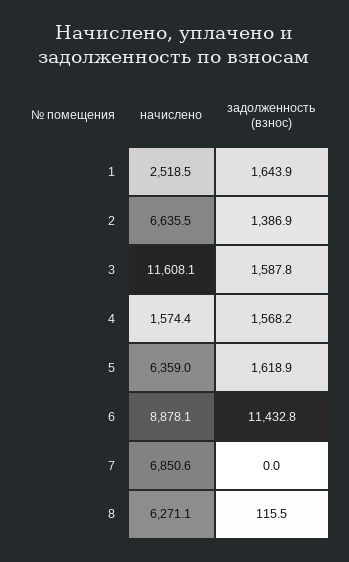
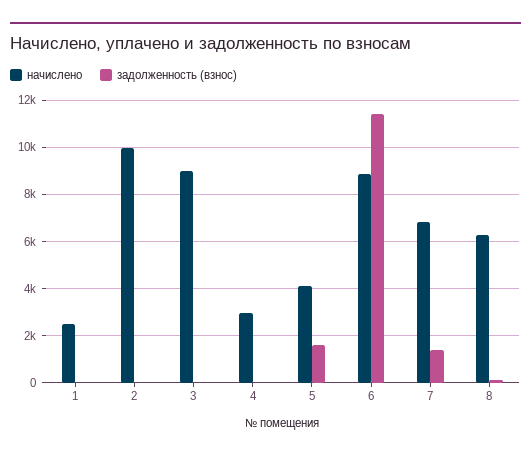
  {
    "начислено": {
      "1": 2518.5,
-     "2": 6635.5,
+     "2": 10000,
-     "3": 11608.1,
+     "3": 9000,
-     "4": 1574.4,
+     "4": 3000,
-     "5": 6359,
+     "5": 4000,
      "6": 8878.1,
      "7": 6850.6,
      "8": 6271.1
    },
    "задолженность (взнос)": {
-     "1": 1643.9,
+     "1": 0,
-     "2": 1386.9,
+     "2": 0,
-     "3": 1587.8,
+     "3": 0,
-     "4": 1568.2,
+     "4": 0,
      "5": 1618.9,
      "6": 11432.8,
-     "7": 0,
+     "7": 1500,
      "8": 115.5
    }
  }

